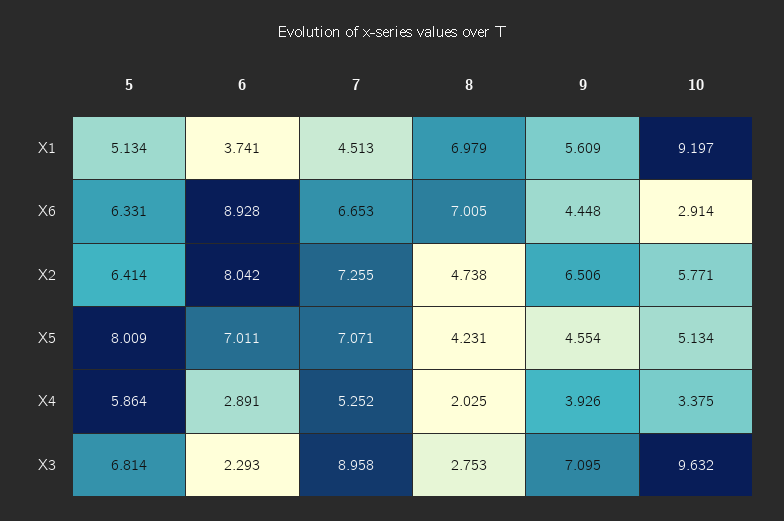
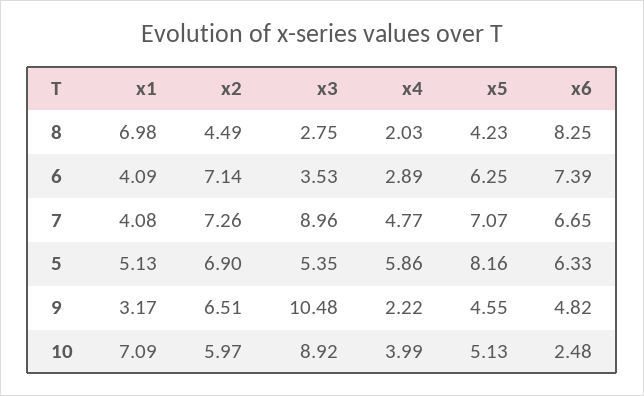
  {
    "5": {
      "X1": 5.134,
      "X6": 6.331,
-     "X2": 6.414,
+     "X2": 6.9,
-     "X5": 8.009,
+     "X5": 8.16,
      "X4": 5.864,
-     "X3": 6.814
+     "X3": 5.35
    },
    "6": {
-     "X1": 3.741,
+     "X1": 4.09,
-     "X6": 8.928,
+     "X6": 7.39,
-     "X2": 8.042,
+     "X2": 7.14,
-     "X5": 7.011,
+     "X5": 6.25,
      "X4": 2.891,
-     "X3": 2.293
+     "X3": 3.53
    },
    "7": {
-     "X1": 4.513,
+     "X1": 4.08,
      "X6": 6.653,
      "X2": 7.255,
      "X5": 7.071,
-     "X4": 5.252,
+     "X4": 4.77,
      "X3": 8.958
    },
    "8": {
      "X1": 6.979,
-     "X6": 7.005,
+     "X6": 8.25,
-     "X2": 4.738,
+     "X2": 4.49,
      "X5": 4.231,
      "X4": 2.025,
      "X3": 2.753
    },
    "9": {
-     "X1": 5.609,
+     "X1": 3.17,
-     "X6": 4.448,
+     "X6": 4.82,
      "X2": 6.506,
      "X5": 4.554,
-     "X4": 3.926,
+     "X4": 2.22,
-     "X3": 7.095
+     "X3": 10.48
    },
    "10": {
-     "X1": 9.197,
+     "X1": 7.09,
-     "X6": 2.914,
+     "X6": 2.48,
-     "X2": 5.771,
+     "X2": 5.97,
      "X5": 5.134,
-     "X4": 3.375,
+     "X4": 3.99,
-     "X3": 9.632
+     "X3": 8.92
    }
  }

